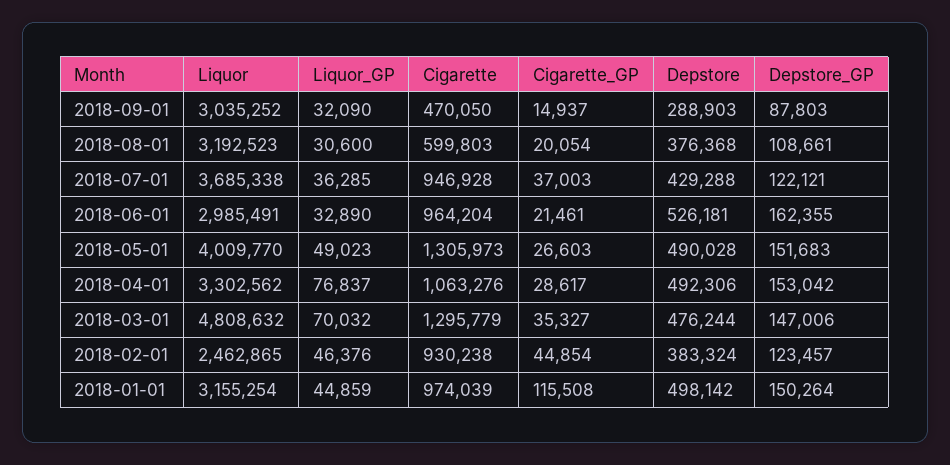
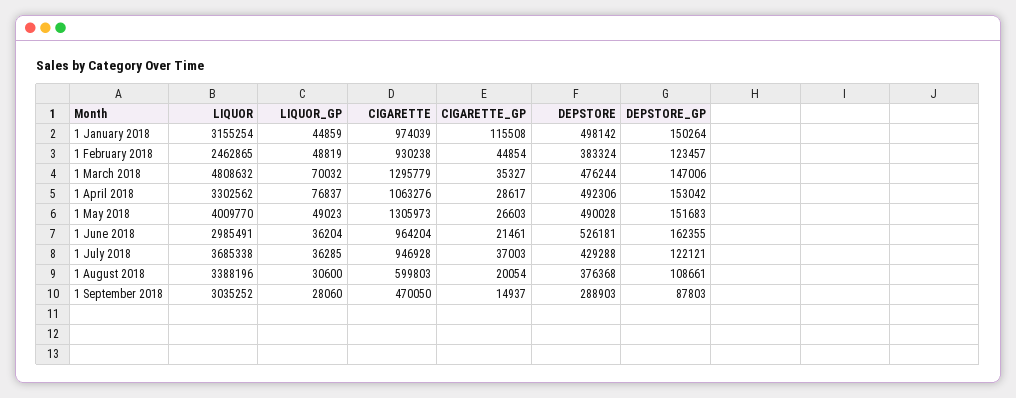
  {
    "Liquor": {
      "2018-09-01": 3035252,
-     "2018-08-01": 3192523,
+     "2018-08-01": 3388196,
      "2018-07-01": 3685338,
      "2018-06-01": 2985491,
      "2018-05-01": 4009770,
      "2018-04-01": 3302562,
      "2018-03-01": 4808632,
      "2018-02-01": 2462865,
      "2018-01-01": 3155254
    },
    "Liquor_GP": {
-     "2018-09-01": 32090,
+     "2018-09-01": 28060,
      "2018-08-01": 30600,
      "2018-07-01": 36285,
-     "2018-06-01": 32890,
+     "2018-06-01": 36204,
      "2018-05-01": 49023,
      "2018-04-01": 76837,
      "2018-03-01": 70032,
-     "2018-02-01": 46376,
+     "2018-02-01": 48819,
      "2018-01-01": 44859
    },
    "Cigarette": {
      "2018-09-01": 470050,
      "2018-08-01": 599803,
      "2018-07-01": 946928,
      "2018-06-01": 964204,
      "2018-05-01": 1305973,
      "2018-04-01": 1063276,
      "2018-03-01": 1295779,
      "2018-02-01": 930238,
      "2018-01-01": 974039
    },
    "Cigarette_GP": {
      "2018-09-01": 14937,
      "2018-08-01": 20054,
      "2018-07-01": 37003,
      "2018-06-01": 21461,
      "2018-05-01": 26603,
      "2018-04-01": 28617,
      "2018-03-01": 35327,
      "2018-02-01": 44854,
      "2018-01-01": 115508
    },
    "Depstore": {
      "2018-09-01": 288903,
      "2018-08-01": 376368,
      "2018-07-01": 429288,
      "2018-06-01": 526181,
      "2018-05-01": 490028,
      "2018-04-01": 492306,
      "2018-03-01": 476244,
      "2018-02-01": 383324,
      "2018-01-01": 498142
    },
    "Depstore_GP": {
      "2018-09-01": 87803,
      "2018-08-01": 108661,
      "2018-07-01": 122121,
      "2018-06-01": 162355,
      "2018-05-01": 151683,
      "2018-04-01": 153042,
      "2018-03-01": 147006,
      "2018-02-01": 123457,
      "2018-01-01": 150264
    }
  }

